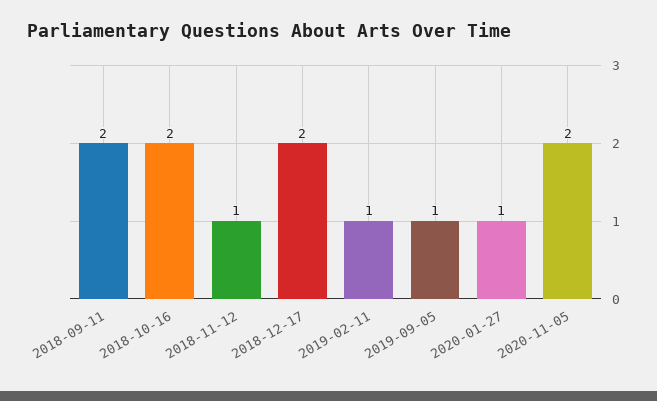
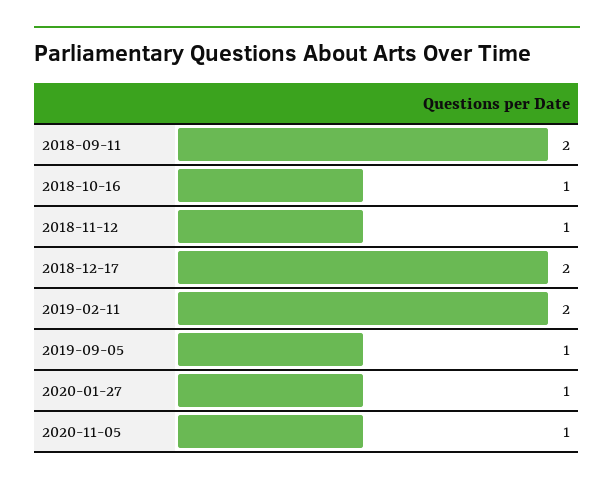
  {
    "2018-09-11": 2,
-   "2018-10-16": 2,
+   "2018-10-16": 1,
    "2018-11-12": 1,
    "2018-12-17": 2,
-   "2019-02-11": 1,
+   "2019-02-11": 2,
    "2019-09-05": 1,
    "2020-01-27": 1,
-   "2020-11-05": 2
+   "2020-11-05": 1
  }

